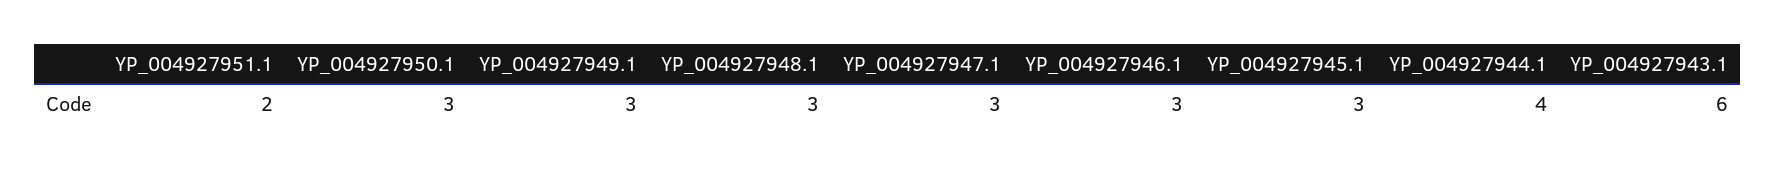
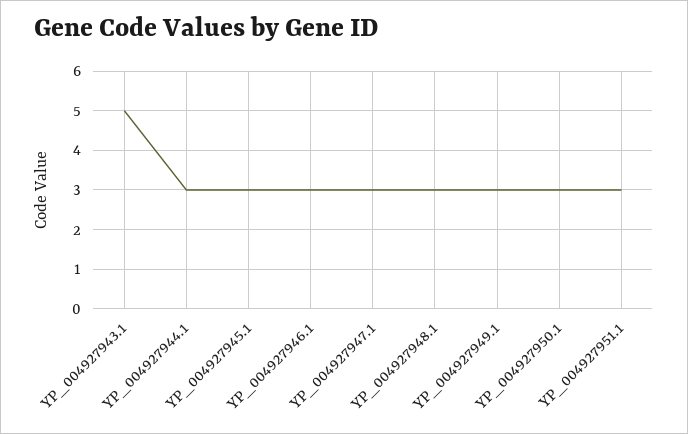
  {
-   "YP_004927951.1": 2,
+   "YP_004927951.1": 3,
    "YP_004927950.1": 3,
    "YP_004927949.1": 3,
    "YP_004927948.1": 3,
    "YP_004927947.1": 3,
    "YP_004927946.1": 3,
    "YP_004927945.1": 3,
-   "YP_004927944.1": 4,
+   "YP_004927944.1": 3,
-   "YP_004927943.1": 6
+   "YP_004927943.1": 5
  }

